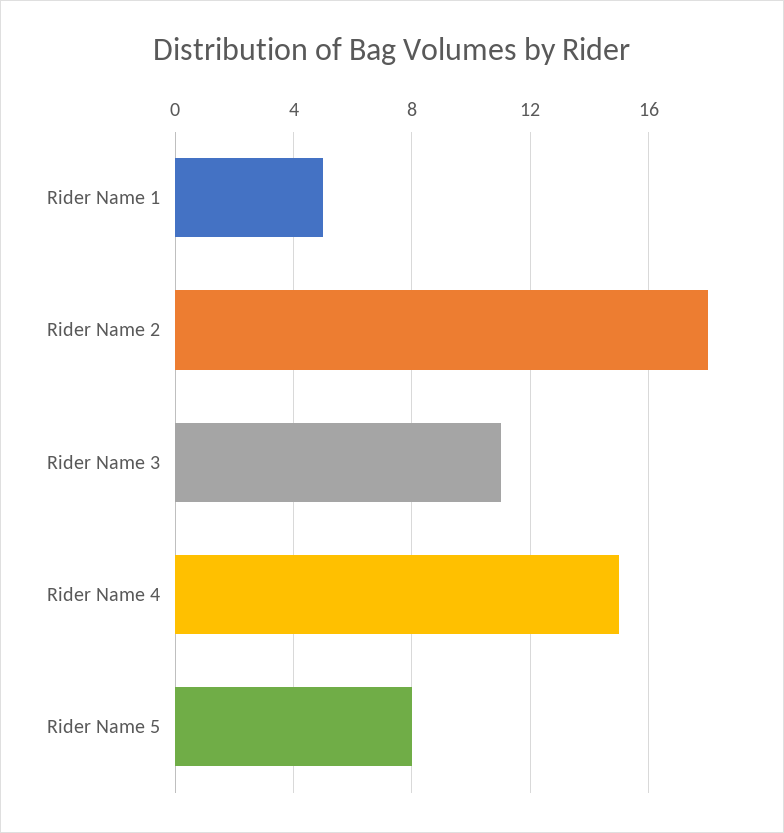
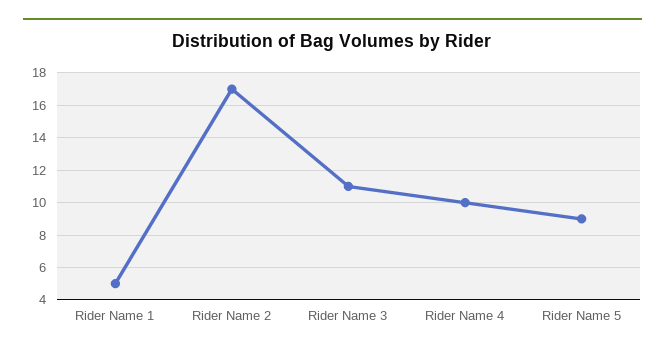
  {
    "Rider Name 1": 5,
-   "Rider Name 2": 18,
+   "Rider Name 2": 17,
    "Rider Name 3": 11,
-   "Rider Name 4": 15,
+   "Rider Name 4": 10,
-   "Rider Name 5": 8
+   "Rider Name 5": 9
  }

